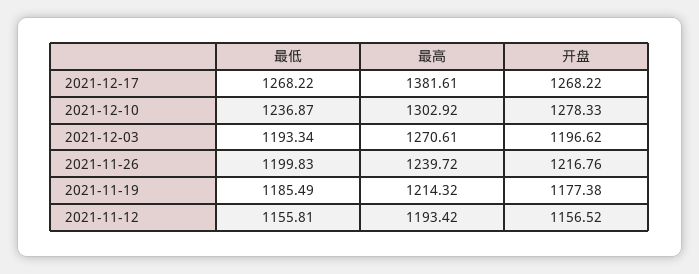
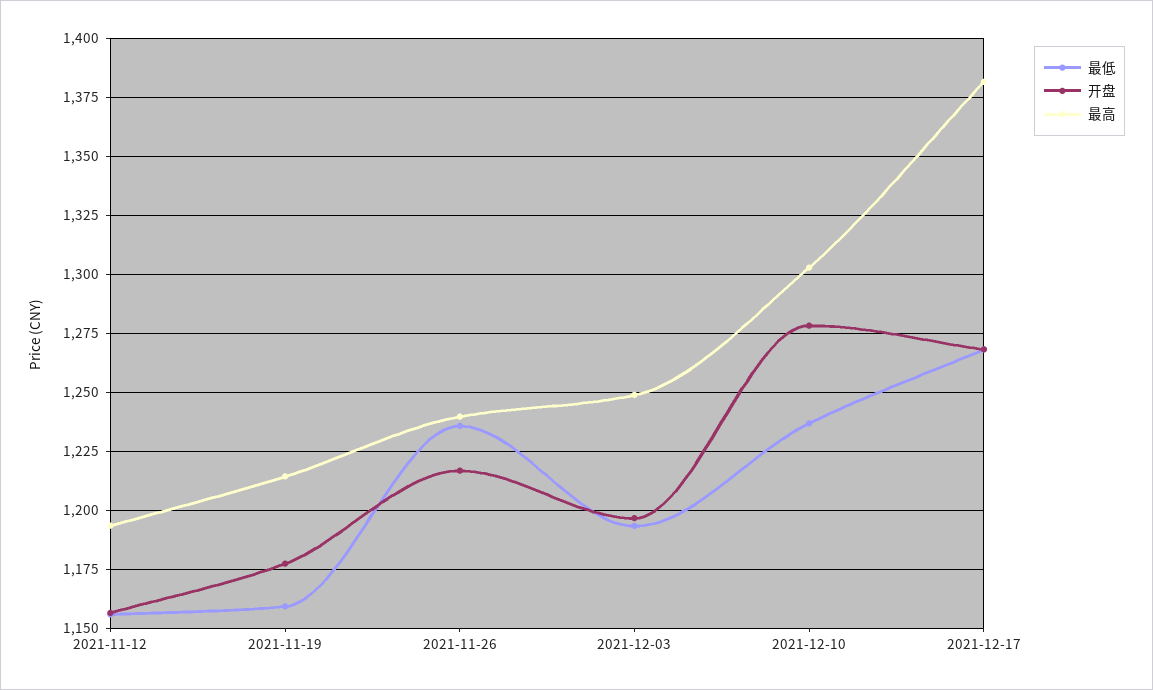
  {
    "最低": {
      "2021-12-17": 1268.22,
      "2021-12-10": 1236.87,
      "2021-12-03": 1193.34,
-     "2021-11-26": 1199.83,
+     "2021-11-26": 1235,
-     "2021-11-19": 1185.49,
+     "2021-11-19": 1160,
      "2021-11-12": 1155.81
    },
    "最高": {
      "2021-12-17": 1381.61,
      "2021-12-10": 1302.92,
-     "2021-12-03": 1270.61,
+     "2021-12-03": 1250,
      "2021-11-26": 1239.72,
      "2021-11-19": 1214.32,
      "2021-11-12": 1193.42
    },
    "开盘": {
      "2021-12-17": 1268.22,
      "2021-12-10": 1278.33,
      "2021-12-03": 1196.62,
      "2021-11-26": 1216.76,
      "2021-11-19": 1177.38,
      "2021-11-12": 1156.52
    }
  }

